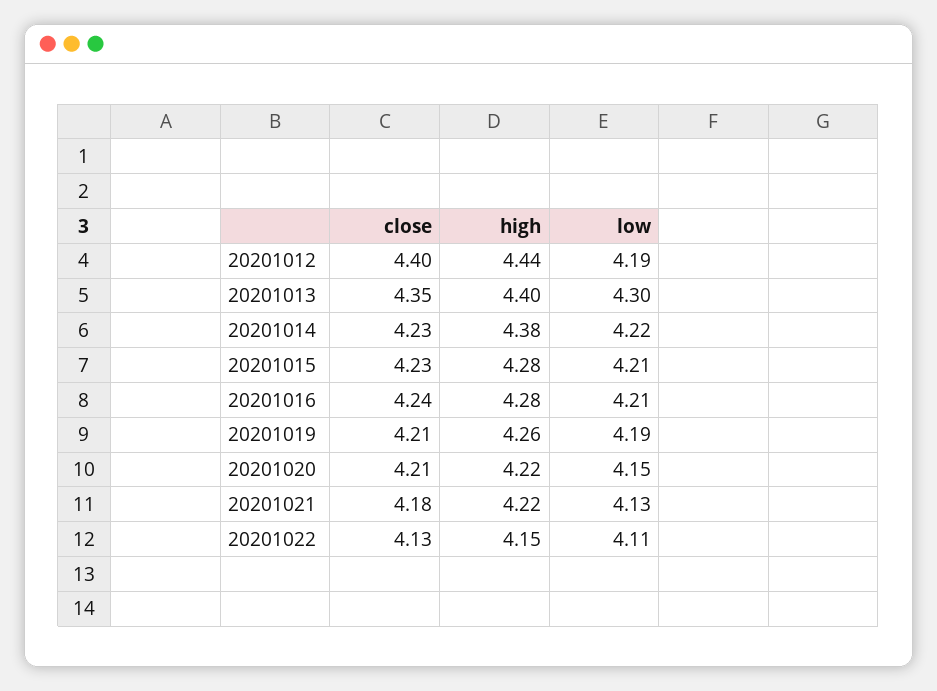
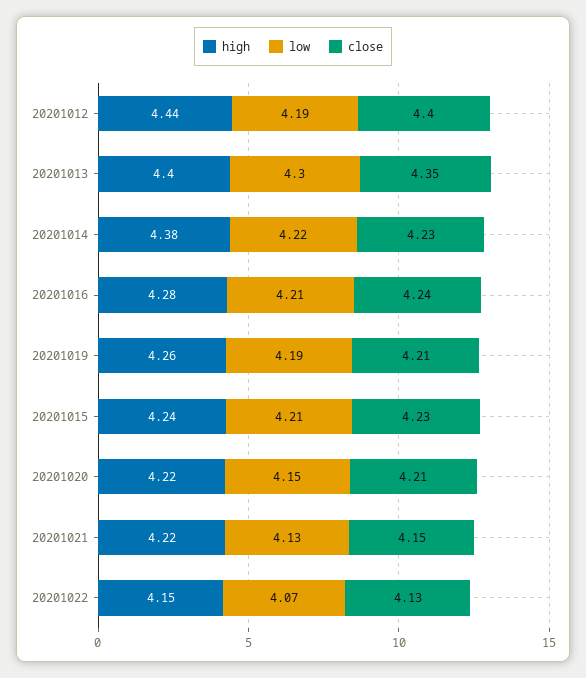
  {
    "close": {
      "20201012": 4.4,
      "20201013": 4.35,
      "20201014": 4.23,
      "20201015": 4.23,
      "20201016": 4.24,
      "20201019": 4.21,
      "20201020": 4.21,
-     "20201021": 4.18,
+     "20201021": 4.15,
      "20201022": 4.13
    },
    "high": {
      "20201012": 4.44,
      "20201013": 4.4,
      "20201014": 4.38,
-     "20201015": 4.28,
+     "20201015": 4.24,
      "20201016": 4.28,
      "20201019": 4.26,
      "20201020": 4.22,
      "20201021": 4.22,
      "20201022": 4.15
    },
    "low": {
      "20201012": 4.19,
      "20201013": 4.3,
      "20201014": 4.22,
      "20201015": 4.21,
      "20201016": 4.21,
      "20201019": 4.19,
      "20201020": 4.15,
      "20201021": 4.13,
-     "20201022": 4.11
+     "20201022": 4.07
    }
  }

